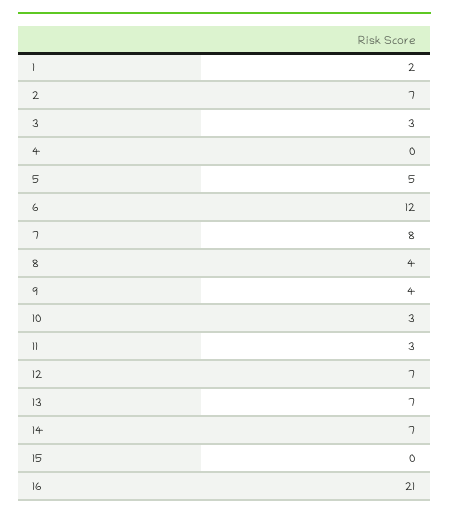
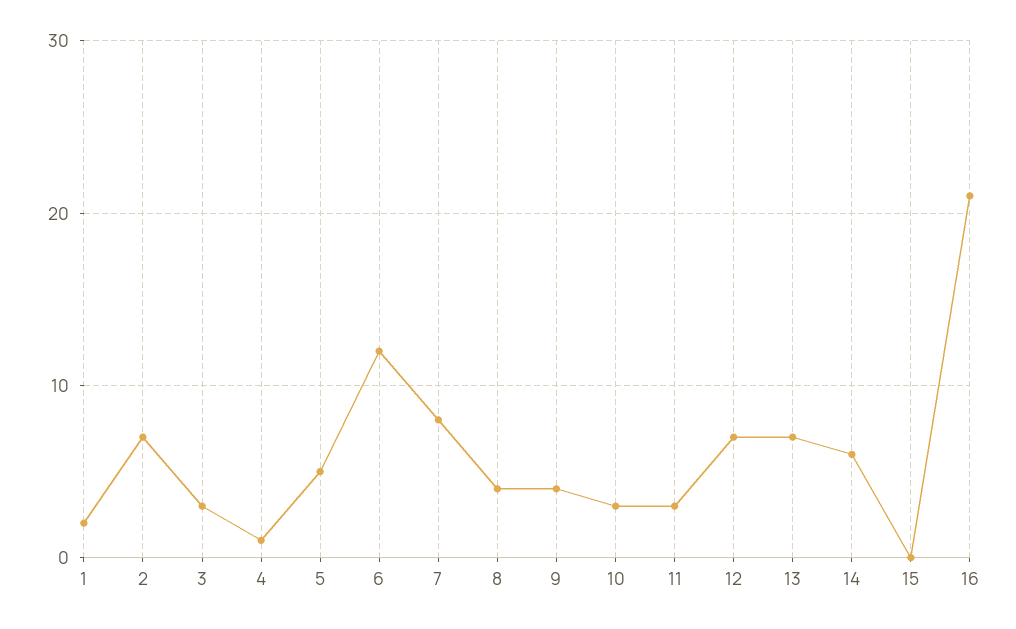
  {
    "1": 2,
    "2": 7,
    "3": 3,
-   "4": 0,
+   "4": 1,
    "5": 5,
    "6": 12,
    "7": 8,
    "8": 4,
    "9": 4,
    "10": 3,
    "11": 3,
    "12": 7,
    "13": 7,
-   "14": 7,
+   "14": 6,
    "15": 0,
    "16": 21
  }

